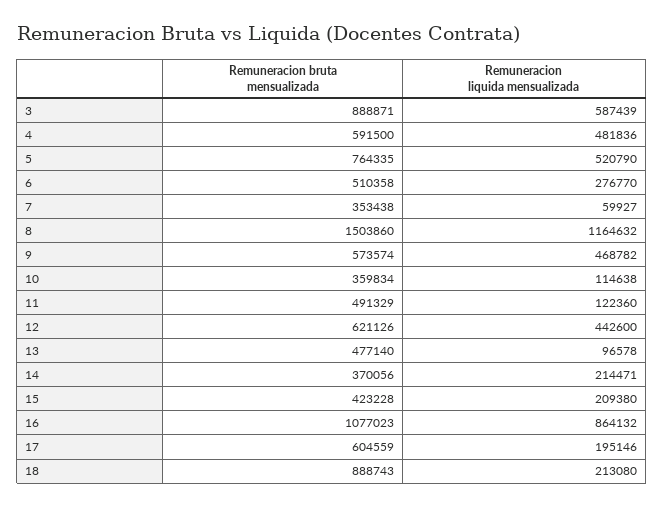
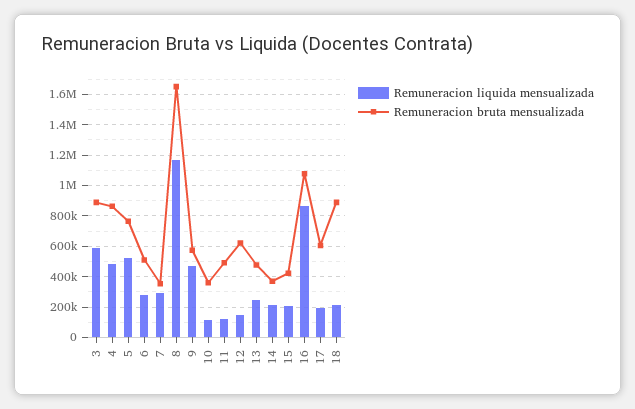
  {
    "Remuneracion bruta mensualizada": {
      "3": 888871,
-     "4": 591500,
+     "4": 850000,
      "5": 764335,
      "6": 510358,
      "7": 353438,
-     "8": 1503860,
+     "8": 1650000,
      "9": 573574,
      "10": 359834,
      "11": 491329,
      "12": 621126,
      "13": 477140,
      "14": 370056,
      "15": 423228,
      "16": 1077023,
      "17": 604559,
      "18": 888743
    },
    "Remuneracion liquida mensualizada": {
      "3": 587439,
      "4": 481836,
      "5": 520790,
      "6": 276770,
-     "7": 59927,
+     "7": 300000,
      "8": 1164632,
      "9": 468782,
      "10": 114638,
      "11": 122360,
-     "12": 442600,
+     "12": 150000,
-     "13": 96578,
+     "13": 250000,
      "14": 214471,
      "15": 209380,
      "16": 864132,
      "17": 195146,
      "18": 213080
    }
  }

